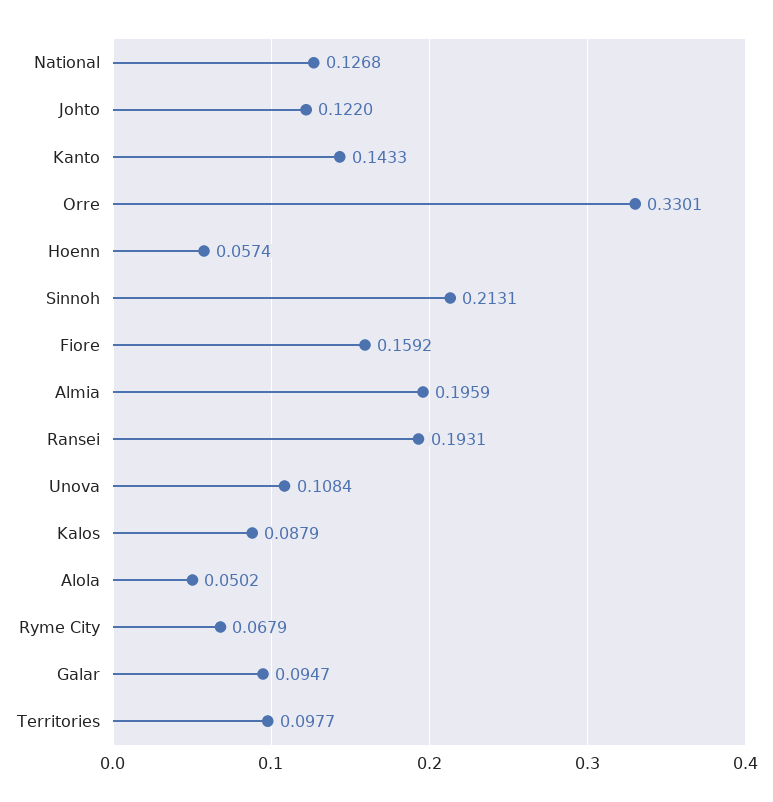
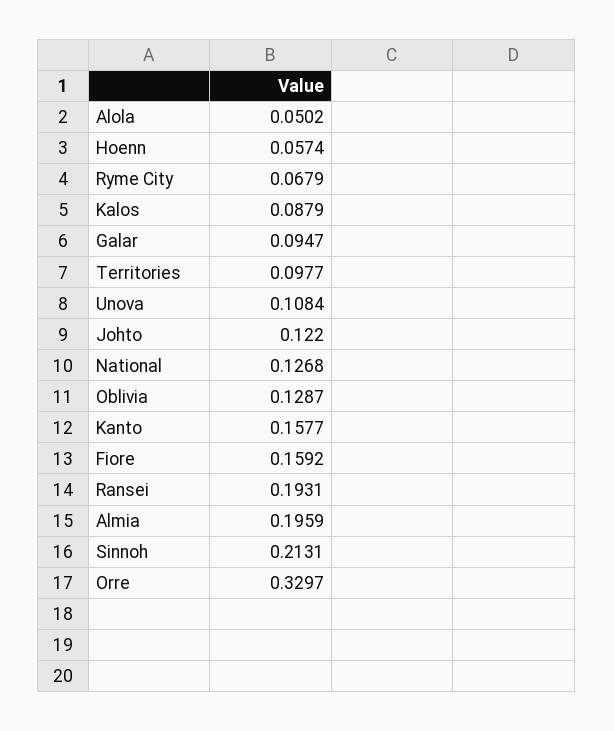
  {
    "National": 0.1268,
    "Johto": 0.122,
-   "Kanto": 0.1433,
+   "Kanto": 0.1577,
-   "Orre": 0.3301,
+   "Orre": 0.3297,
    "Hoenn": 0.0574,
    "Sinnoh": 0.2131,
    "Fiore": 0.1592,
    "Almia": 0.1959,
    "Ransei": 0.1931,
    "Unova": 0.1084,
    "Kalos": 0.0879,
    "Alola": 0.0502,
    "Ryme City": 0.0679,
    "Galar": 0.0947,
-   "Territories": 0.0977
+   "Territories": 0.0977,
+   "Oblivia": 0.1287
  }

